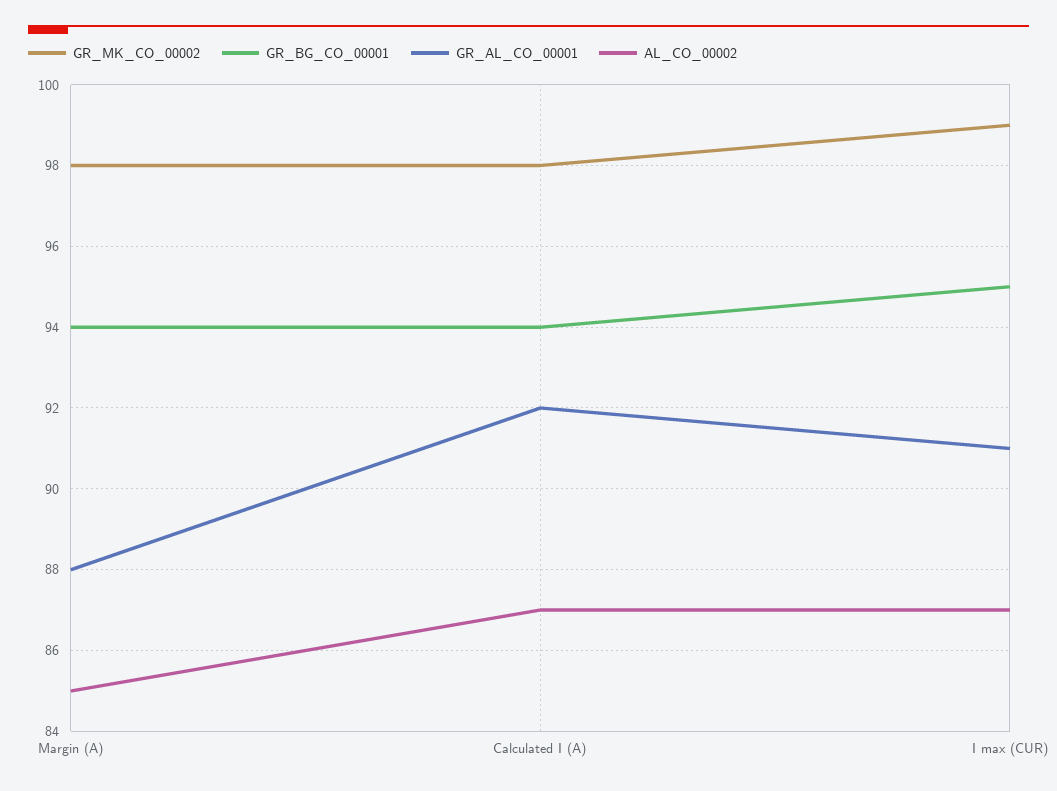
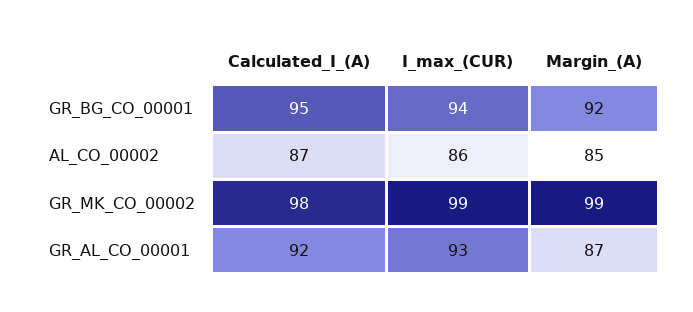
  {
    "GR_MK_CO_00002": {
-     "Margin (A)": 98,
+     "Margin (A)": 99,
      "Calculated I (A)": 98,
      "I max (CUR)": 99
    },
    "GR_BG_CO_00001": {
-     "Margin (A)": 94,
+     "Margin (A)": 92,
-     "Calculated I (A)": 94,
+     "Calculated I (A)": 95,
-     "I max (CUR)": 95
+     "I max (CUR)": 94
    },
    "GR_AL_CO_00001": {
-     "Margin (A)": 88,
+     "Margin (A)": 87,
      "Calculated I (A)": 92,
-     "I max (CUR)": 91
+     "I max (CUR)": 93
    },
    "AL_CO_00002": {
      "Margin (A)": 85,
      "Calculated I (A)": 87,
-     "I max (CUR)": 87
+     "I max (CUR)": 86
    }
  }

